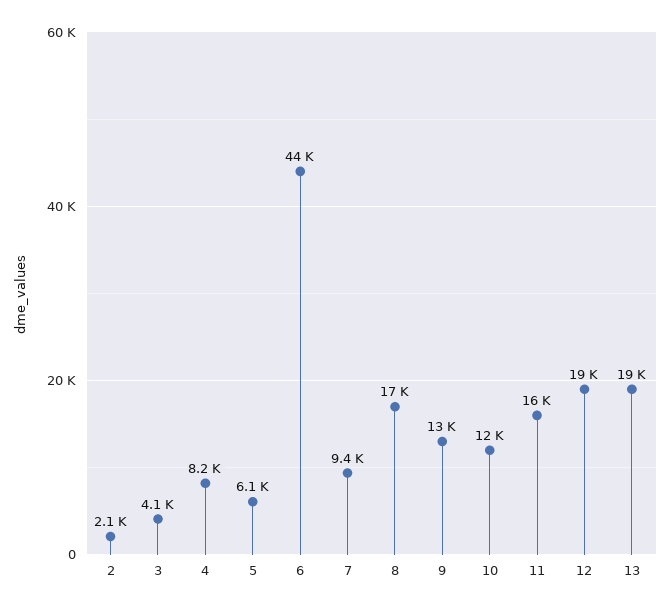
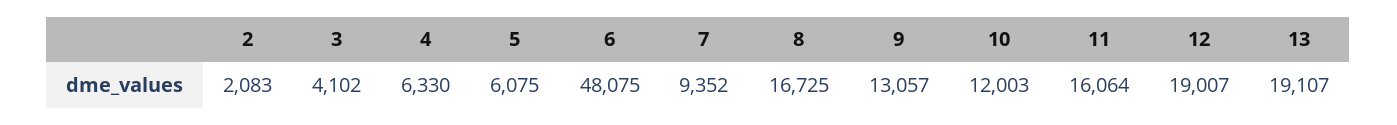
  {
    "2": 2083,
    "3": 4102,
-   "4": 8200,
+   "4": 6330,
    "5": 6075,
-   "6": 44000,
+   "6": 48075,
    "7": 9352,
    "8": 16725,
    "9": 13057,
    "10": 12003,
    "11": 16064,
    "12": 19007,
    "13": 19107
  }

